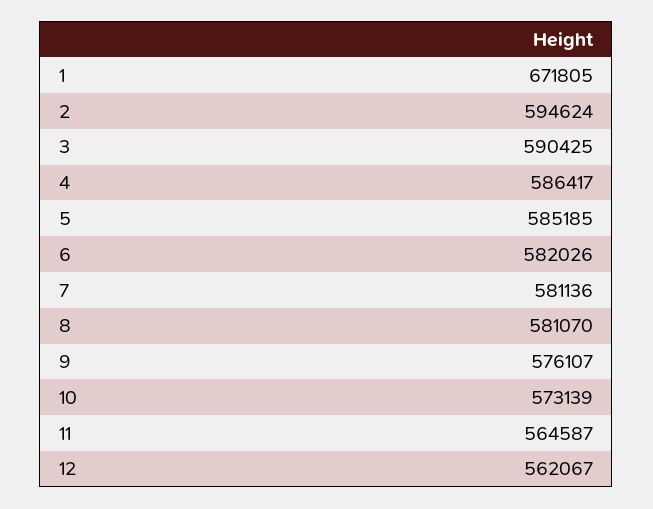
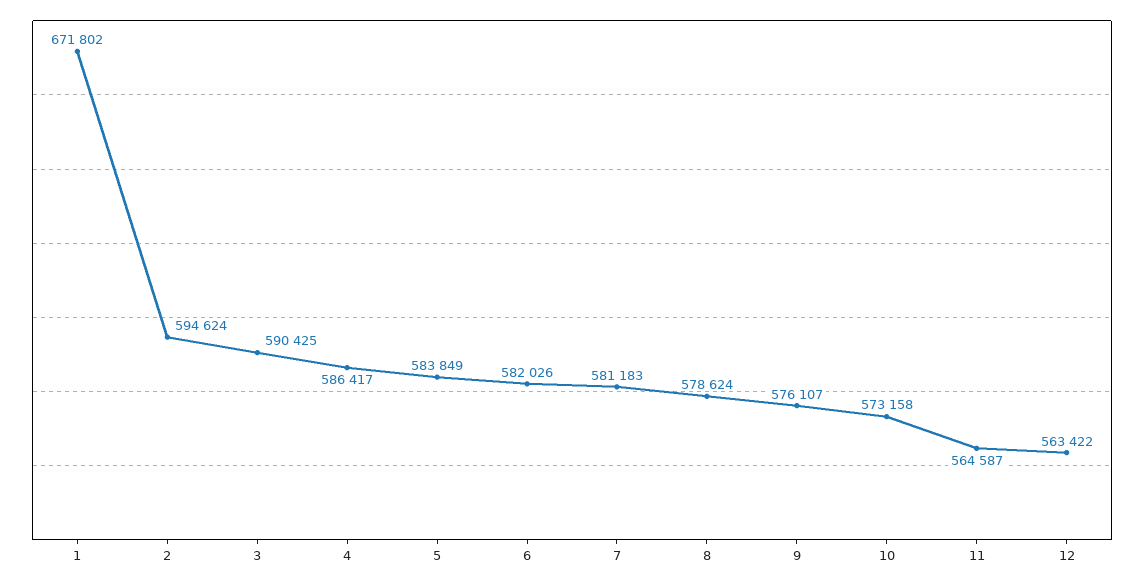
  {
-   "1": 671805,
+   "1": 671802,
    "2": 594624,
    "3": 590425,
    "4": 586417,
-   "5": 585185,
+   "5": 583849,
    "6": 582026,
-   "7": 581136,
+   "7": 581183,
-   "8": 581070,
+   "8": 578624,
    "9": 576107,
-   "10": 573139,
+   "10": 573158,
    "11": 564587,
-   "12": 562067
+   "12": 563422
  }

